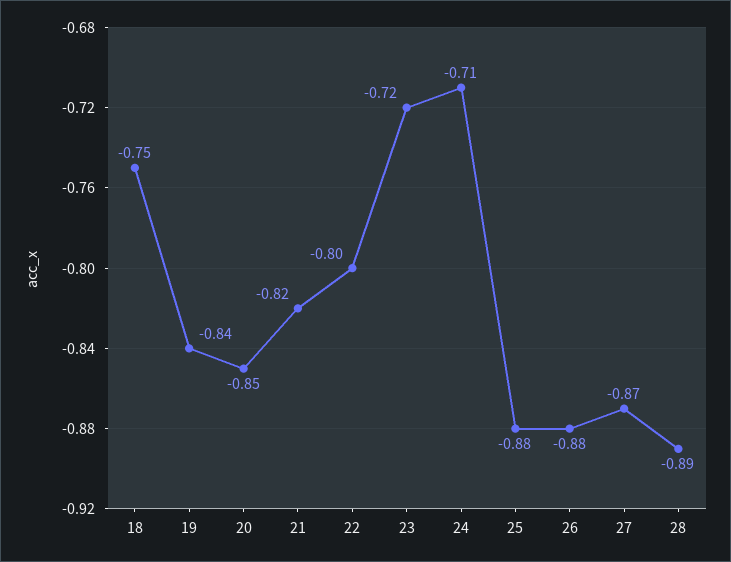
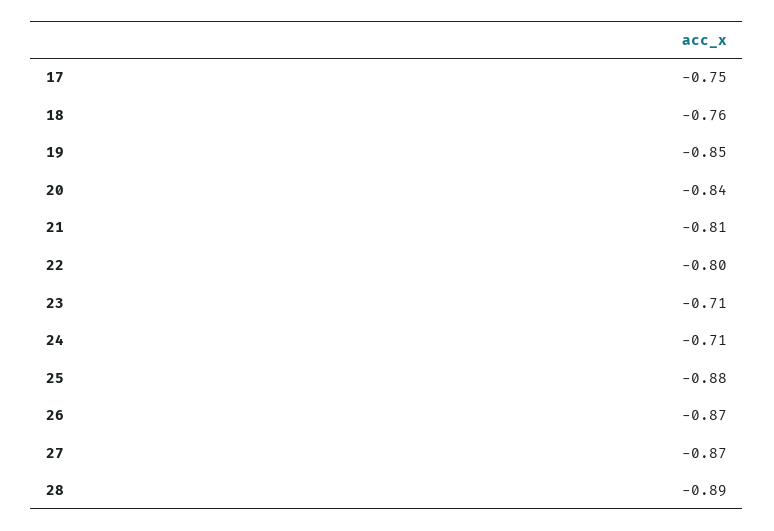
  {
-   "18": -0.75,
+   "18": -0.76,
-   "19": -0.84,
+   "19": -0.85,
-   "20": -0.85,
+   "20": -0.84,
-   "21": -0.82,
+   "21": -0.81,
    "22": -0.8,
-   "23": -0.72,
+   "23": -0.71,
    "24": -0.71,
    "25": -0.88,
-   "26": -0.88,
+   "26": -0.87,
    "27": -0.87,
-   "28": -0.89
+   "28": -0.89,
+   "17": -0.75
  }

